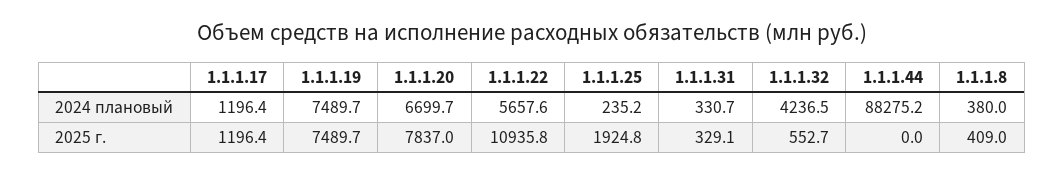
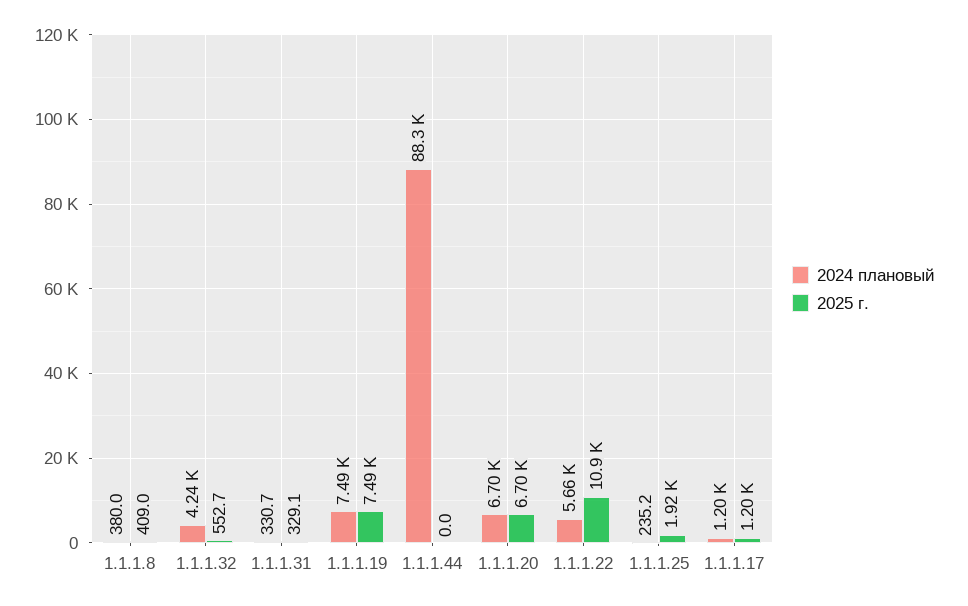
  {
    "2024 плановый": {
      "1.1.1.17": 1196.4,
      "1.1.1.19": 7489.7,
      "1.1.1.20": 6699.7,
      "1.1.1.22": 5657.6,
      "1.1.1.25": 235.2,
      "1.1.1.31": 330.7,
      "1.1.1.32": 4236.5,
      "1.1.1.44": 88275.2,
      "1.1.1.8": 380
    },
    "2025 г.": {
      "1.1.1.17": 1196.4,
      "1.1.1.19": 7489.7,
-     "1.1.1.20": 7837,
+     "1.1.1.20": 6700,
      "1.1.1.22": 10935.8,
      "1.1.1.25": 1924.8,
      "1.1.1.31": 329.1,
      "1.1.1.32": 552.7,
      "1.1.1.44": 0,
      "1.1.1.8": 409
    }
  }

